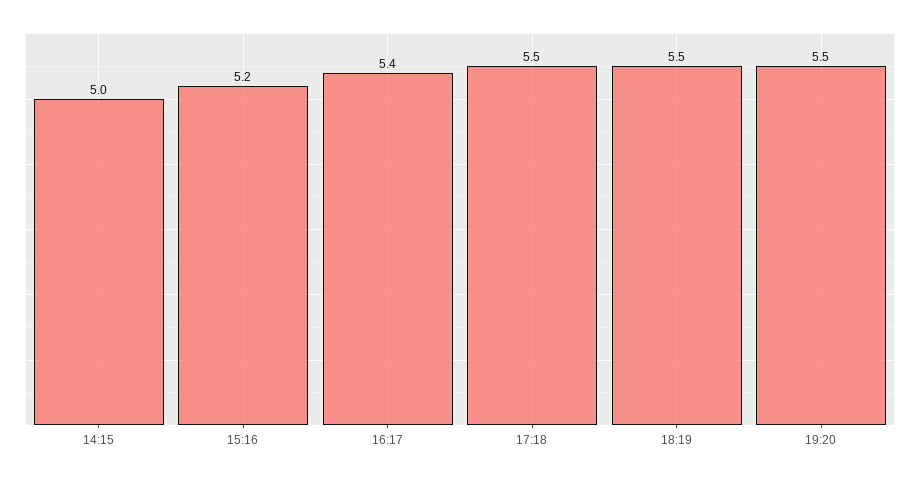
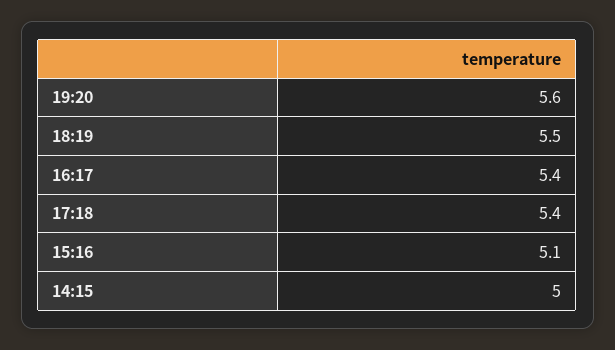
  {
    "14:15": 5,
-   "15:16": 5.2,
+   "15:16": 5.1,
    "16:17": 5.4,
-   "17:18": 5.5,
+   "17:18": 5.4,
    "18:19": 5.5,
-   "19:20": 5.5
+   "19:20": 5.6
  }

